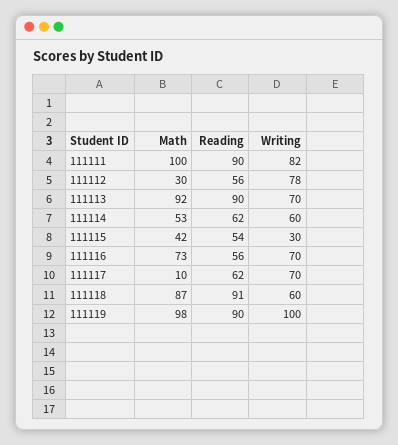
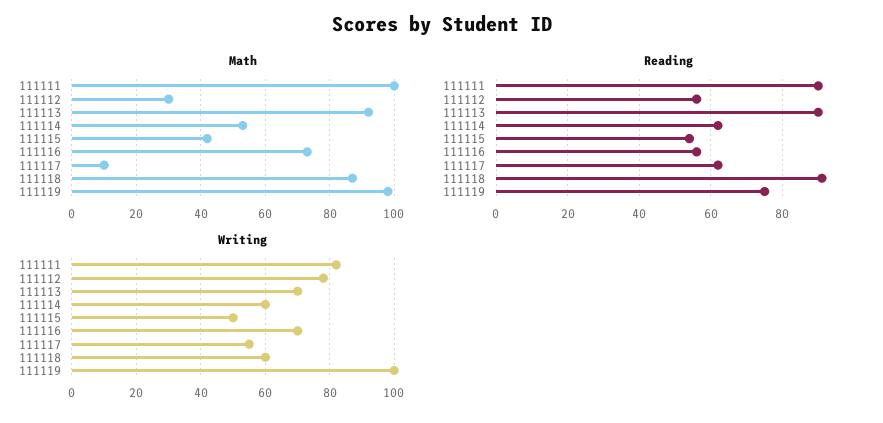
  {
    "Math": {
      "111111": 100,
      "111112": 30,
      "111113": 92,
      "111114": 53,
      "111115": 42,
      "111116": 73,
      "111117": 10,
      "111118": 87,
      "111119": 98
    },
    "Reading": {
      "111111": 90,
      "111112": 56,
      "111113": 90,
      "111114": 62,
      "111115": 54,
      "111116": 56,
      "111117": 62,
      "111118": 91,
-     "111119": 90
+     "111119": 75
    },
    "Writing": {
      "111111": 82,
      "111112": 78,
      "111113": 70,
      "111114": 60,
-     "111115": 30,
+     "111115": 50,
      "111116": 70,
-     "111117": 70,
+     "111117": 55,
      "111118": 60,
      "111119": 100
    }
  }

